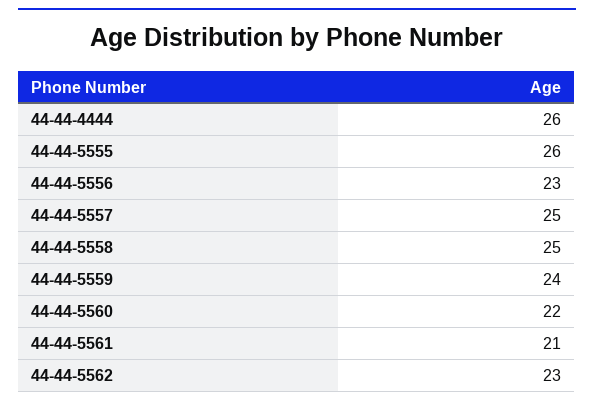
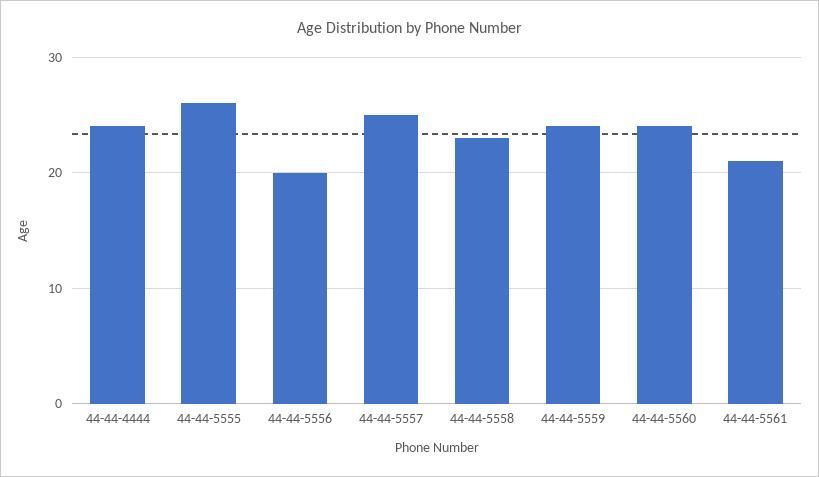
  {
-   "44-44-4444": 26,
+   "44-44-4444": 24,
    "44-44-5555": 26,
-   "44-44-5556": 23,
+   "44-44-5556": 20,
    "44-44-5557": 25,
-   "44-44-5558": 25,
+   "44-44-5558": 23,
    "44-44-5559": 24,
-   "44-44-5560": 22,
+   "44-44-5560": 24,
-   "44-44-5561": 21,
+   "44-44-5561": 21
-   "44-44-5562": 23
  }

